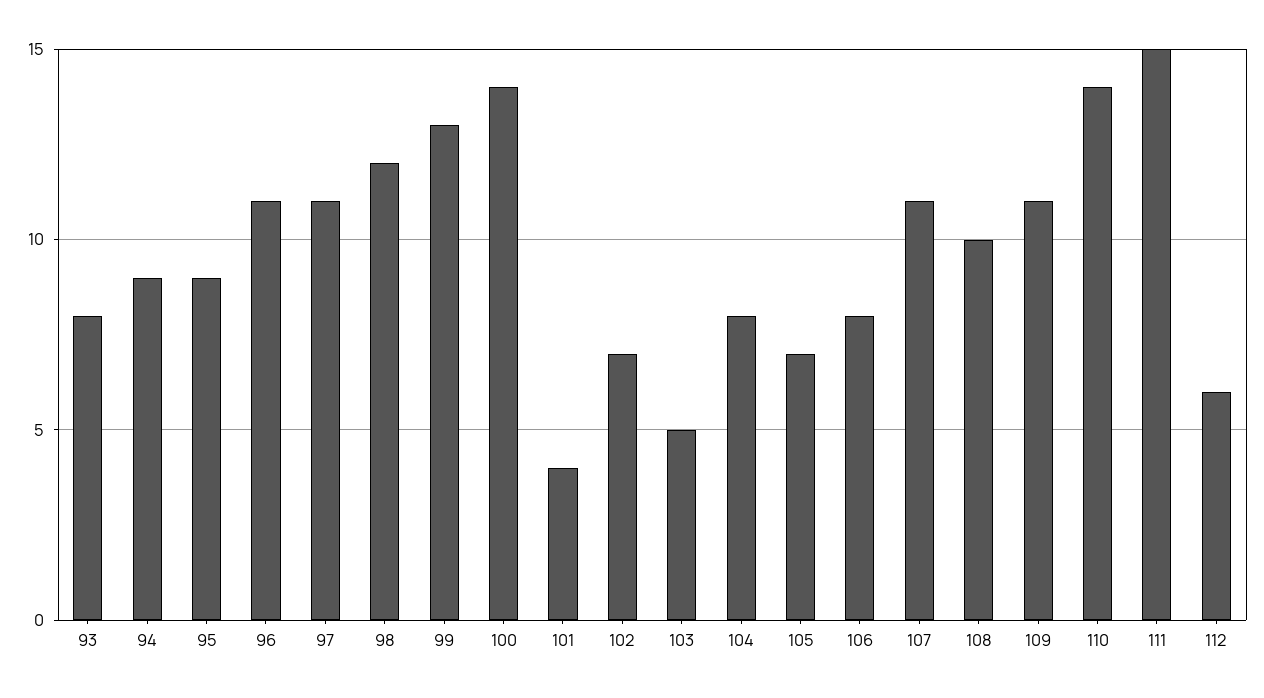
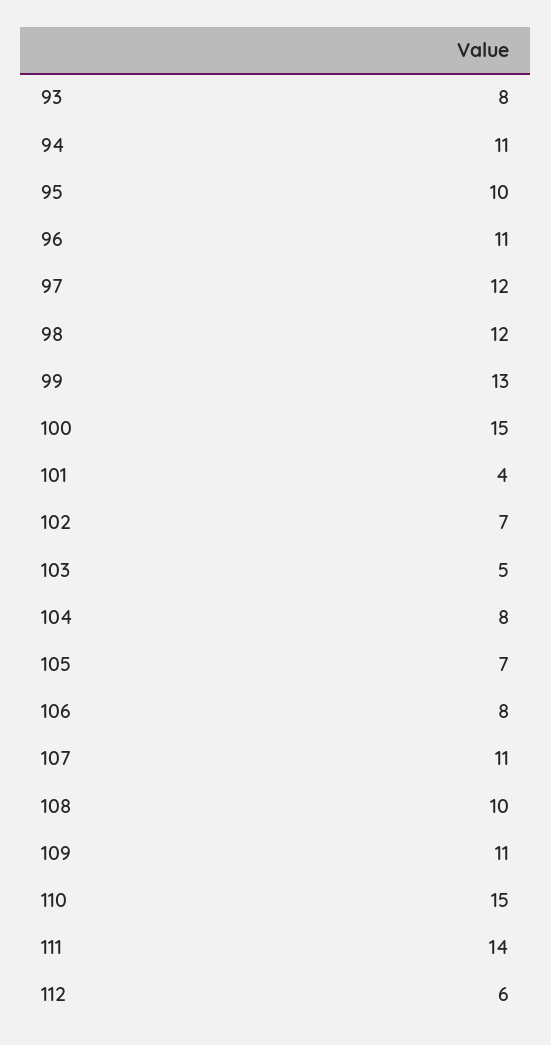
  {
    "93": 8,
-   "94": 9,
+   "94": 11,
-   "95": 9,
+   "95": 10,
    "96": 11,
-   "97": 11,
+   "97": 12,
    "98": 12,
    "99": 13,
-   "100": 14,
+   "100": 15,
    "101": 4,
    "102": 7,
    "103": 5,
    "104": 8,
    "105": 7,
    "106": 8,
    "107": 11,
    "108": 10,
    "109": 11,
-   "110": 14,
+   "110": 15,
-   "111": 15,
+   "111": 14,
    "112": 6
  }

